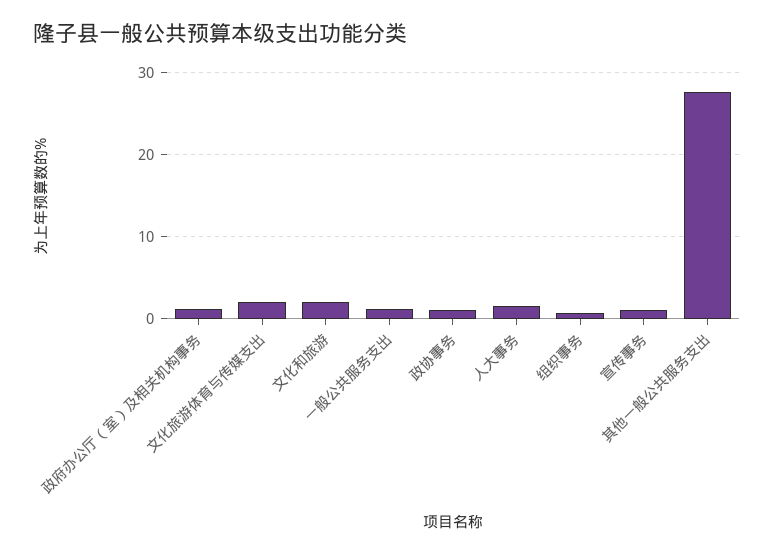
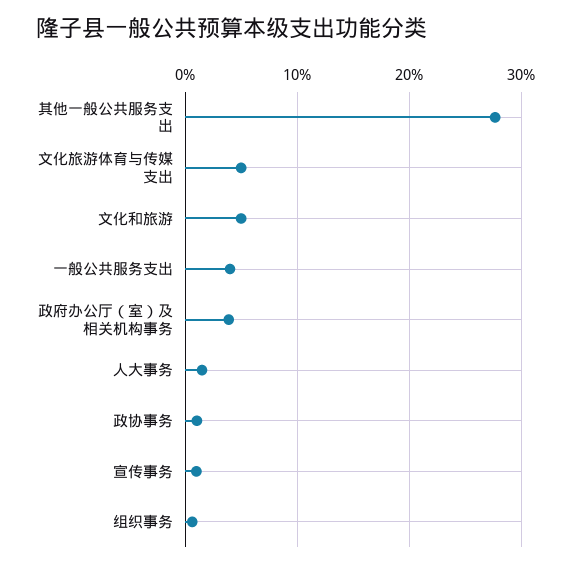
  {
-   "政府办公厅（室）及相关机构事务": 1,
+   "政府办公厅（室）及相关机构事务": 4,
-   "文化旅游体育与传媒支出": 2,
+   "文化旅游体育与传媒支出": 5,
-   "文化和旅游": 2,
+   "文化和旅游": 5,
-   "一般公共服务支出": 1,
+   "一般公共服务支出": 4,
    "政协事务": 1,
    "人大事务": 2,
    "组织事务": 1,
    "宣传事务": 1,
    "其他一般公共服务支出": 28
  }

